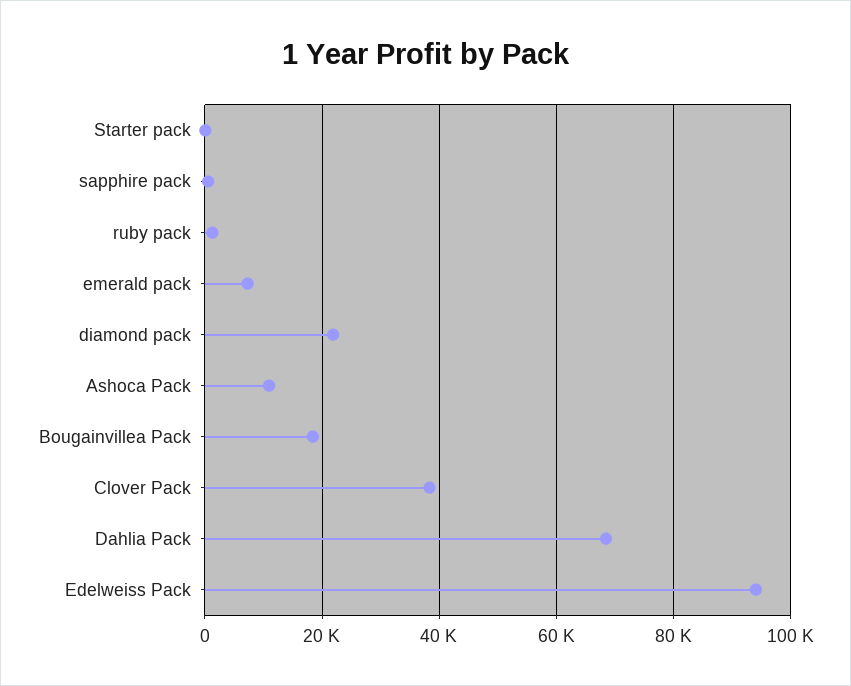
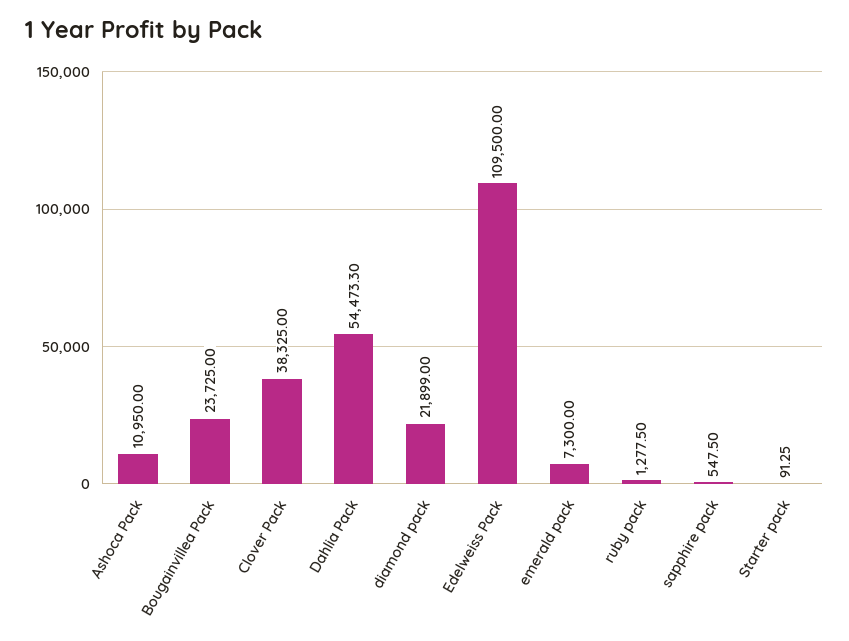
  {
    "Starter pack": 91.25,
    "sapphire pack": 547.5,
    "ruby pack": 1277.5,
    "emerald pack": 7300,
    "diamond pack": 21899,
    "Ashoca Pack": 10950,
-   "Bougainvillea Pack": 18000,
+   "Bougainvillea Pack": 23725,
    "Clover Pack": 38325,
-   "Dahlia Pack": 68000,
+   "Dahlia Pack": 54473.3,
-   "Edelweiss Pack": 94000
+   "Edelweiss Pack": 109500
  }

